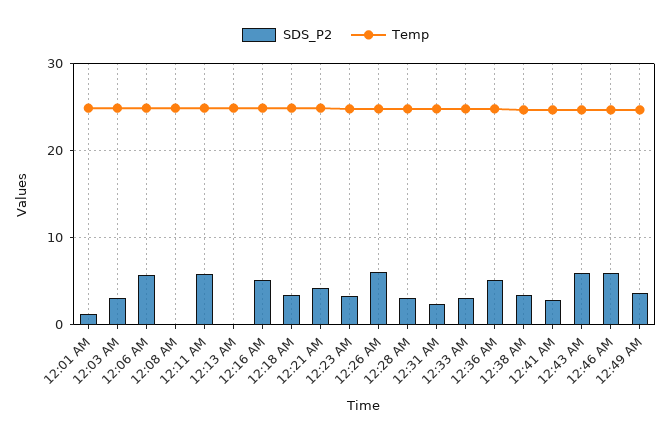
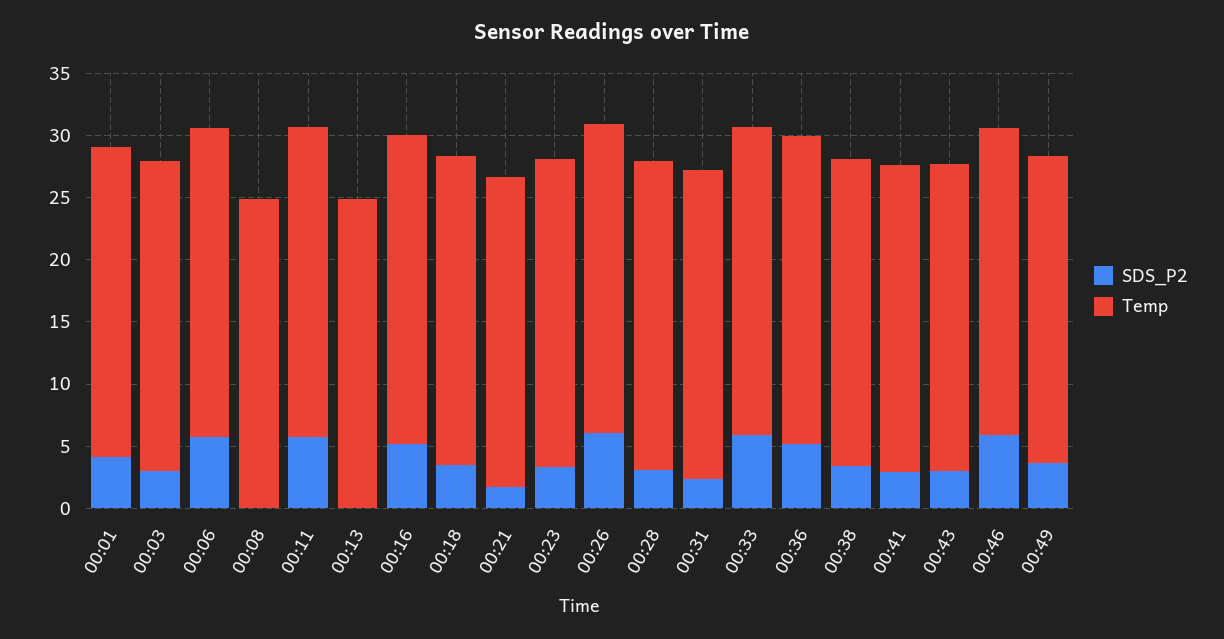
  {
    "SDS_P2": {
-     "12:01 AM": 1,
+     "12:01 AM": 4,
      "12:03 AM": 3,
      "12:06 AM": 6,
      "12:08 AM": 0,
      "12:11 AM": 6,
      "12:13 AM": 0,
      "12:16 AM": 5,
      "12:18 AM": 3,
-     "12:21 AM": 4,
+     "12:21 AM": 2,
      "12:23 AM": 3,
      "12:26 AM": 6,
      "12:28 AM": 3,
      "12:31 AM": 2,
-     "12:33 AM": 3,
+     "12:33 AM": 6,
      "12:36 AM": 5,
      "12:38 AM": 3,
      "12:41 AM": 3,
-     "12:43 AM": 6,
+     "12:43 AM": 3,
      "12:46 AM": 6,
      "12:49 AM": 4
    },
    "Temp": {
      "12:01 AM": 25,
      "12:03 AM": 25,
      "12:06 AM": 25,
      "12:08 AM": 25,
      "12:11 AM": 25,
      "12:13 AM": 25,
      "12:16 AM": 25,
      "12:18 AM": 25,
      "12:21 AM": 25,
      "12:23 AM": 25,
      "12:26 AM": 25,
      "12:28 AM": 25,
      "12:31 AM": 25,
      "12:33 AM": 25,
      "12:36 AM": 25,
      "12:38 AM": 25,
      "12:41 AM": 25,
      "12:43 AM": 25,
      "12:46 AM": 25,
      "12:49 AM": 25
    }
  }

